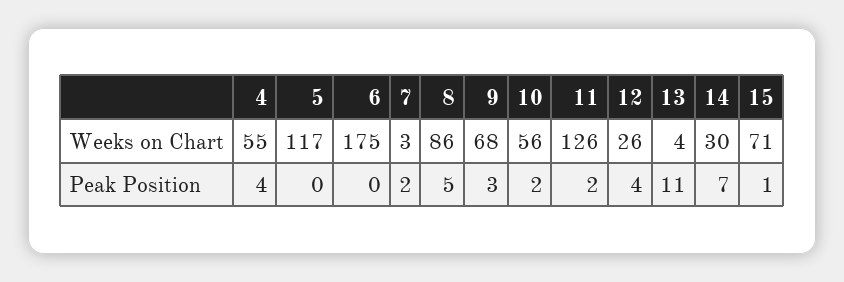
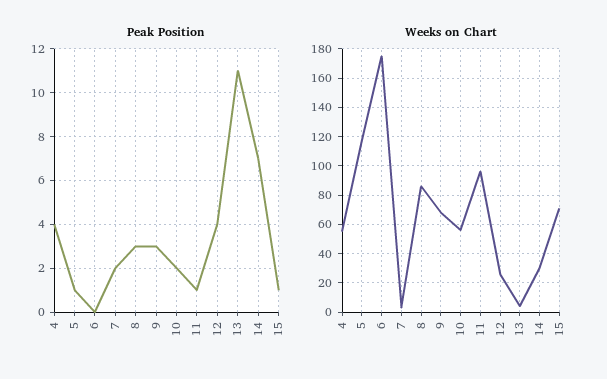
  {
    "Weeks on Chart": {
      "4": 55,
      "5": 117,
      "6": 175,
      "7": 3,
      "8": 86,
      "9": 68,
      "10": 56,
-     "11": 126,
+     "11": 95,
      "12": 26,
      "13": 4,
      "14": 30,
      "15": 71
    },
    "Peak Position": {
      "4": 4,
-     "5": 0,
+     "5": 1,
      "6": 0,
      "7": 2,
-     "8": 5,
+     "8": 3,
      "9": 3,
      "10": 2,
-     "11": 2,
+     "11": 1,
      "12": 4,
      "13": 11,
      "14": 7,
      "15": 1
    }
  }

